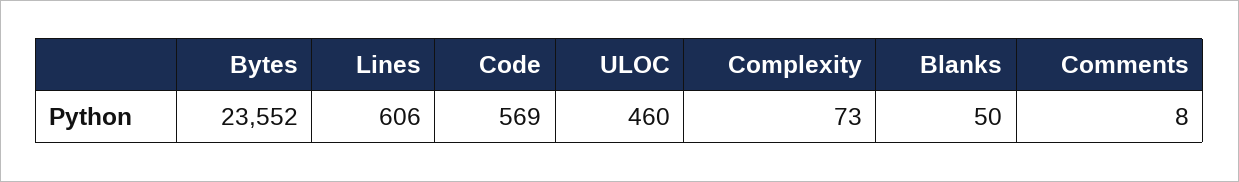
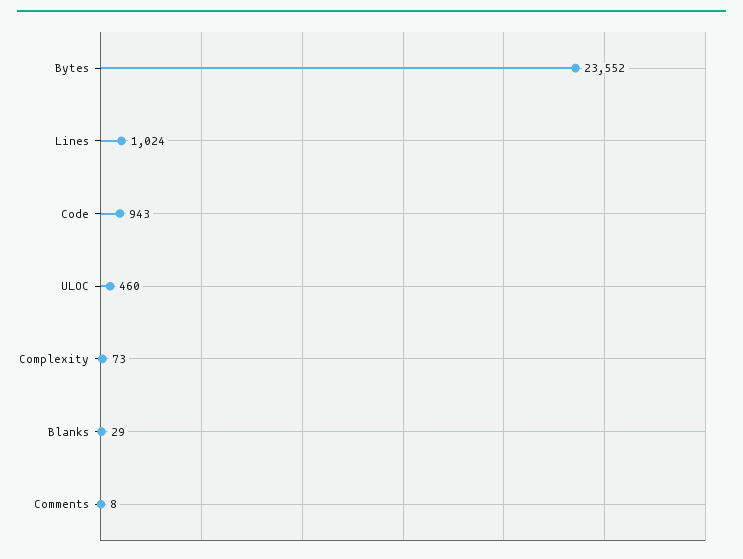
  {
    "Bytes": 23552,
-   "Lines": 606,
+   "Lines": 1024,
-   "Code": 569,
+   "Code": 943,
    "ULOC": 460,
    "Complexity": 73,
-   "Blanks": 50,
+   "Blanks": 29,
    "Comments": 8
  }

